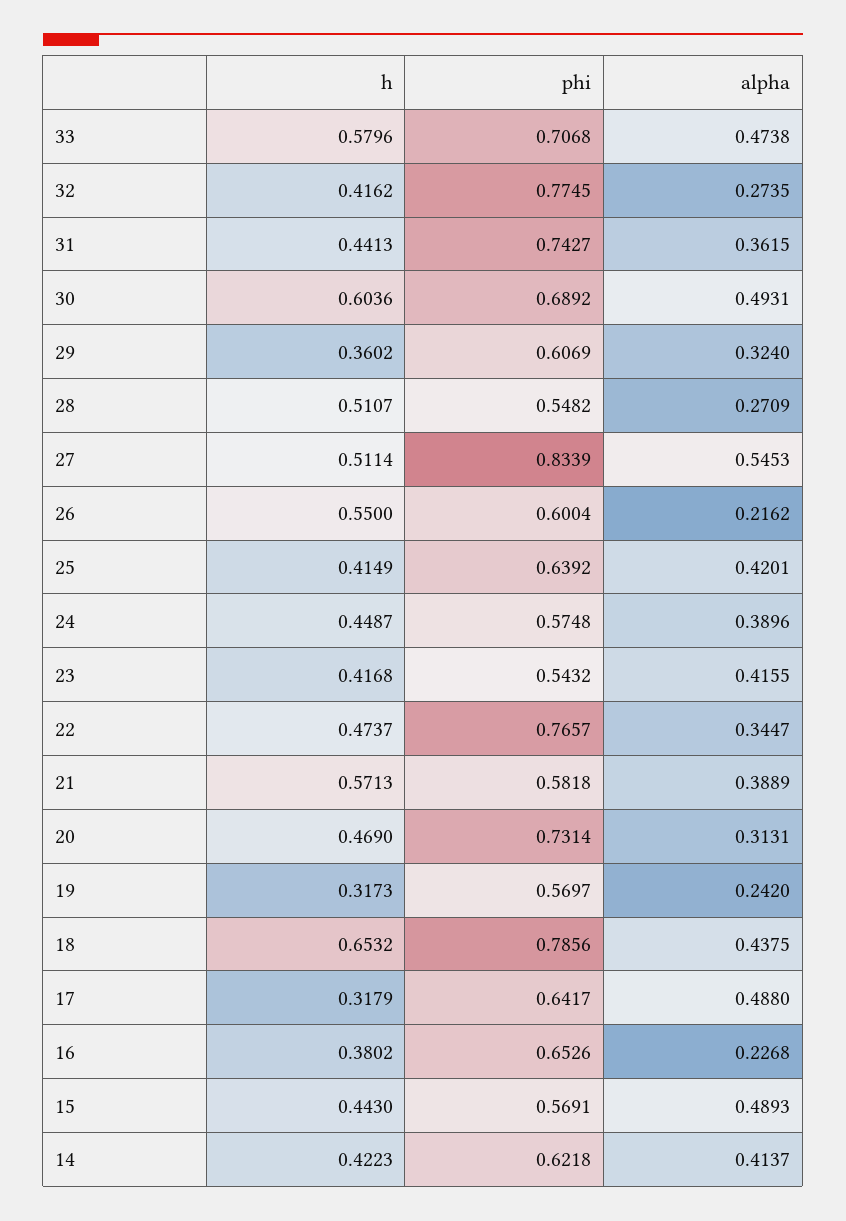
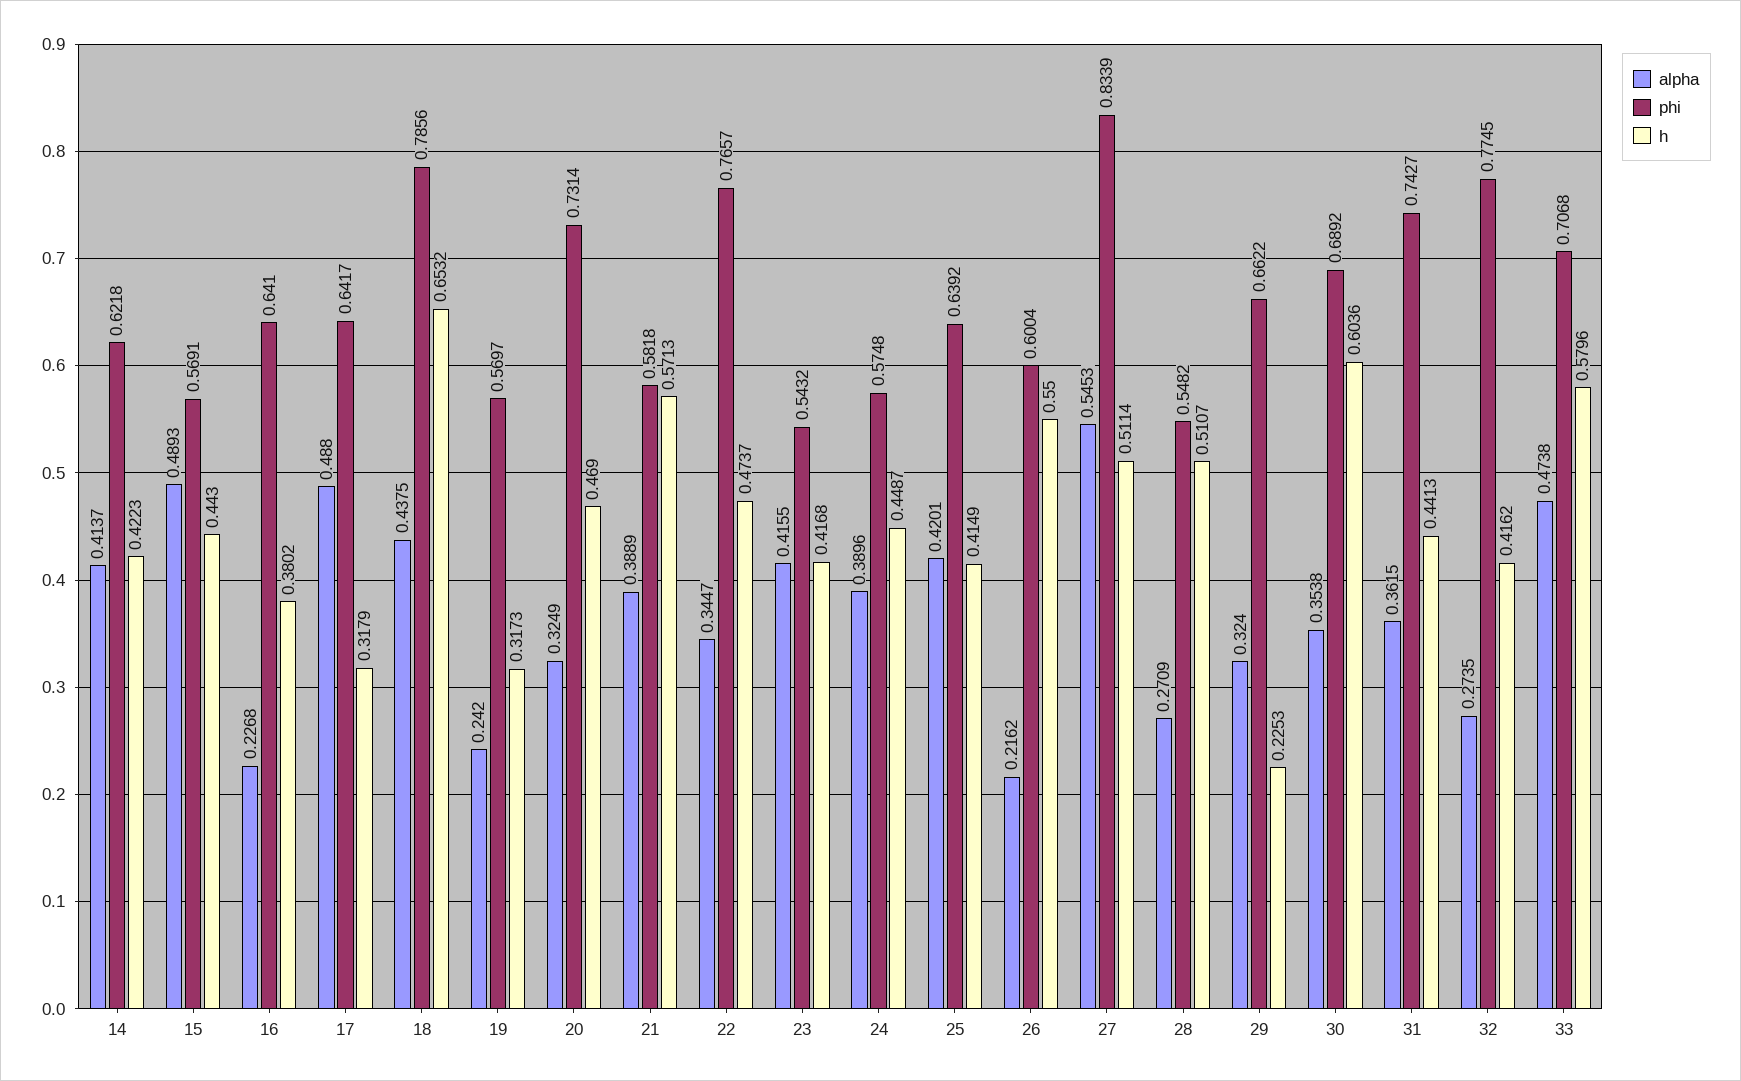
  {
    "h": {
      "33": 0.5796,
      "32": 0.4162,
      "31": 0.4413,
      "30": 0.6036,
-     "29": 0.3602,
+     "29": 0.2253,
      "28": 0.5107,
      "27": 0.5114,
      "26": 0.55,
      "25": 0.4149,
      "24": 0.4487,
      "23": 0.4168,
      "22": 0.4737,
      "21": 0.5713,
      "20": 0.469,
      "19": 0.3173,
      "18": 0.6532,
      "17": 0.3179,
      "16": 0.3802,
      "15": 0.443,
      "14": 0.4223
    },
    "phi": {
      "33": 0.7068,
      "32": 0.7745,
      "31": 0.7427,
      "30": 0.6892,
-     "29": 0.6069,
+     "29": 0.6622,
      "28": 0.5482,
      "27": 0.8339,
      "26": 0.6004,
      "25": 0.6392,
      "24": 0.5748,
      "23": 0.5432,
      "22": 0.7657,
      "21": 0.5818,
      "20": 0.7314,
      "19": 0.5697,
      "18": 0.7856,
      "17": 0.6417,
-     "16": 0.6526,
+     "16": 0.641,
      "15": 0.5691,
      "14": 0.6218
    },
    "alpha": {
      "33": 0.4738,
      "32": 0.2735,
      "31": 0.3615,
-     "30": 0.4931,
+     "30": 0.3538,
      "29": 0.324,
      "28": 0.2709,
      "27": 0.5453,
      "26": 0.2162,
      "25": 0.4201,
      "24": 0.3896,
      "23": 0.4155,
      "22": 0.3447,
      "21": 0.3889,
-     "20": 0.3131,
+     "20": 0.3249,
      "19": 0.242,
      "18": 0.4375,
      "17": 0.488,
      "16": 0.2268,
      "15": 0.4893,
      "14": 0.4137
    }
  }

